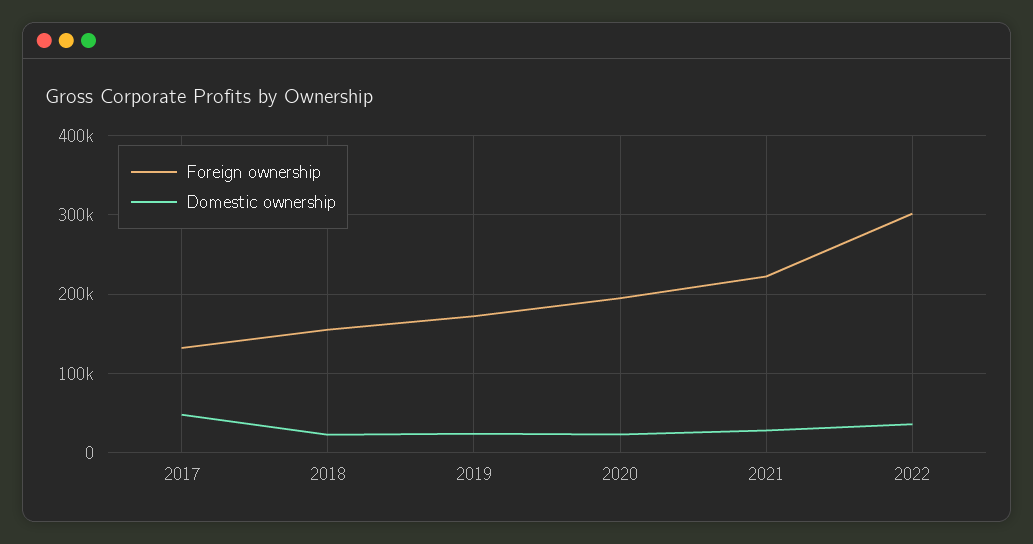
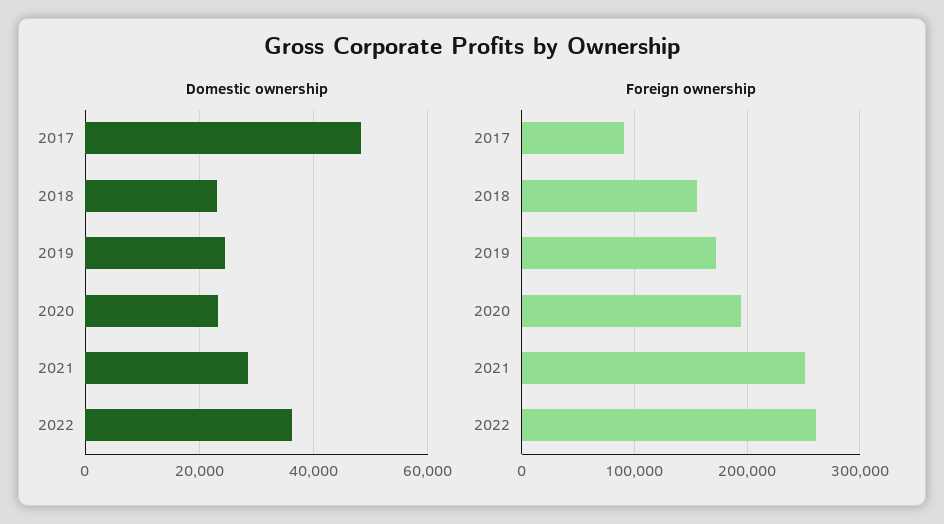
  {
    "Foreign ownership": {
-     "2017": 130000,
+     "2017": 90000,
      "2018": 160000,
      "2019": 170000,
      "2020": 190000,
-     "2021": 220000,
+     "2021": 250000,
-     "2022": 300000
+     "2022": 260000
    },
    "Domestic ownership": {
      "2017": 48000,
      "2018": 24000,
      "2019": 24000,
      "2020": 24000,
      "2021": 28000,
      "2022": 36000
    }
  }

